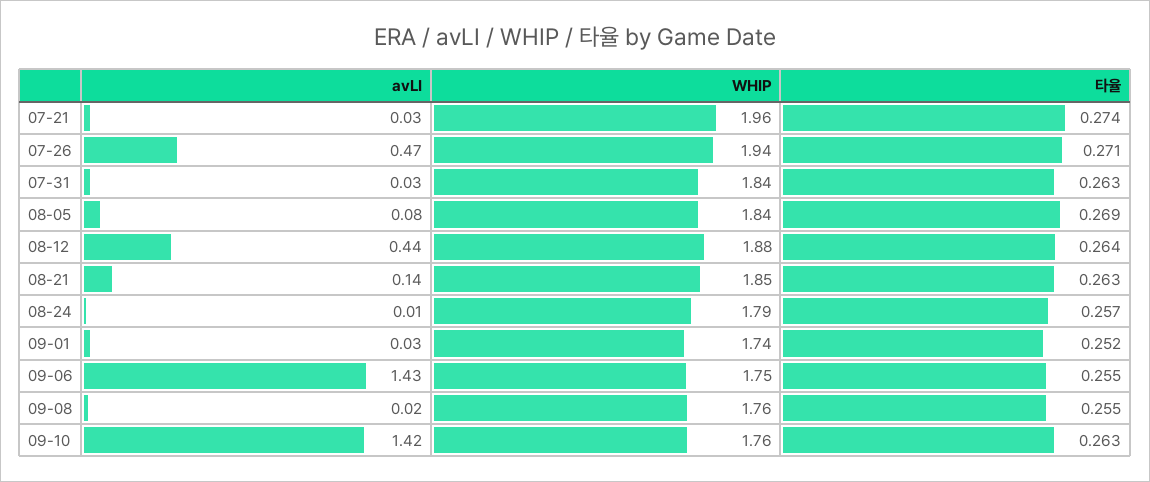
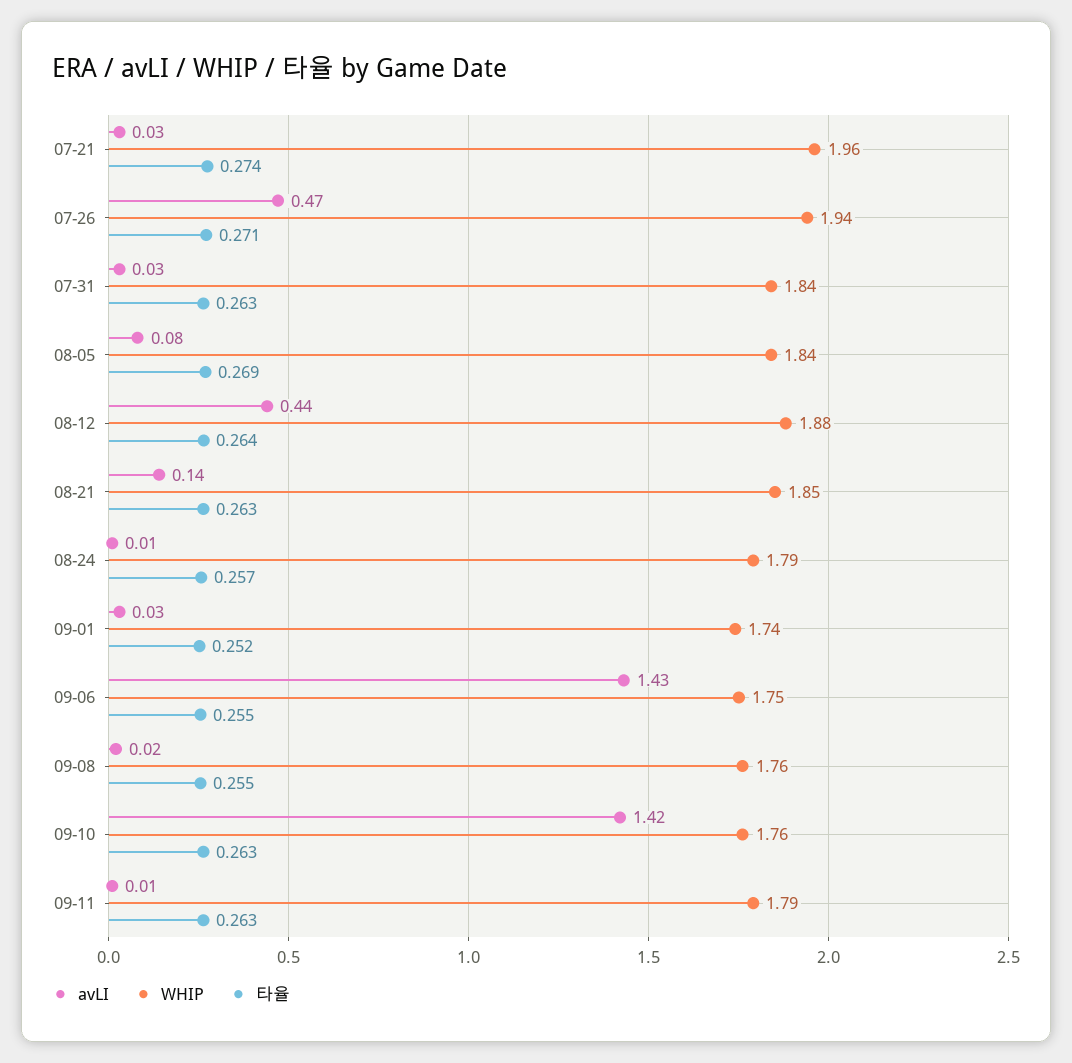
  {
    "avLI": {
      "07-21": 0.03,
      "07-26": 0.47,
      "07-31": 0.03,
      "08-05": 0.08,
      "08-12": 0.44,
      "08-21": 0.14,
      "08-24": 0.01,
      "09-01": 0.03,
      "09-06": 1.43,
      "09-08": 0.02,
-     "09-10": 1.42
+     "09-10": 1.42,
+     "09-11": 0.01
    },
    "WHIP": {
      "07-21": 1.96,
      "07-26": 1.94,
      "07-31": 1.84,
      "08-05": 1.84,
      "08-12": 1.88,
      "08-21": 1.85,
      "08-24": 1.79,
      "09-01": 1.74,
      "09-06": 1.75,
      "09-08": 1.76,
-     "09-10": 1.76
+     "09-10": 1.76,
+     "09-11": 1.79
    },
    "타율": {
      "07-21": 0.274,
      "07-26": 0.271,
      "07-31": 0.263,
      "08-05": 0.269,
      "08-12": 0.264,
      "08-21": 0.263,
      "08-24": 0.257,
      "09-01": 0.252,
      "09-06": 0.255,
      "09-08": 0.255,
-     "09-10": 0.263
+     "09-10": 0.263,
+     "09-11": 0.263
    }
  }

